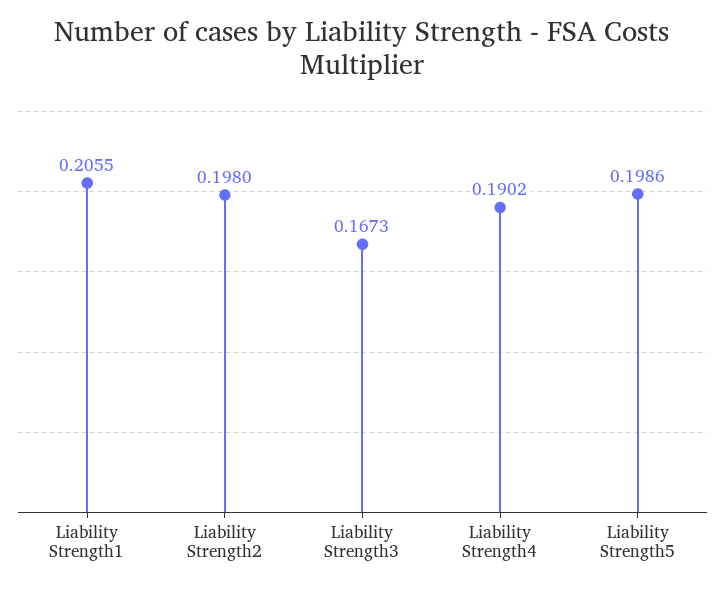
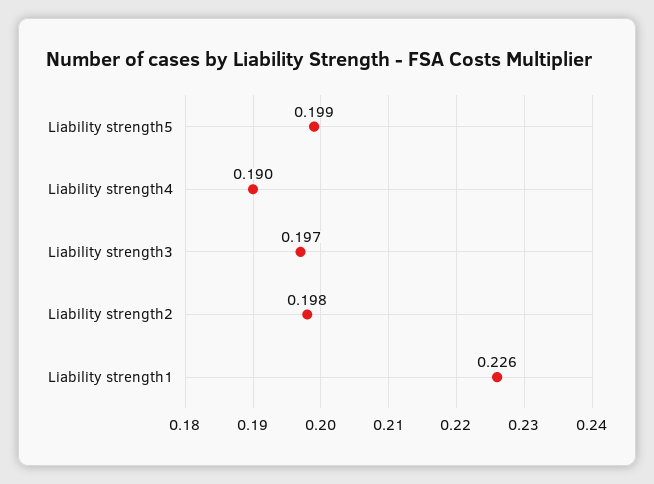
  {
-   "Liability Strength1": 0.2055,
+   "Liability Strength1": 0.226,
    "Liability Strength2": 0.198,
-   "Liability Strength3": 0.1673,
+   "Liability Strength3": 0.197,
    "Liability Strength4": 0.1902,
    "Liability Strength5": 0.1986
  }

